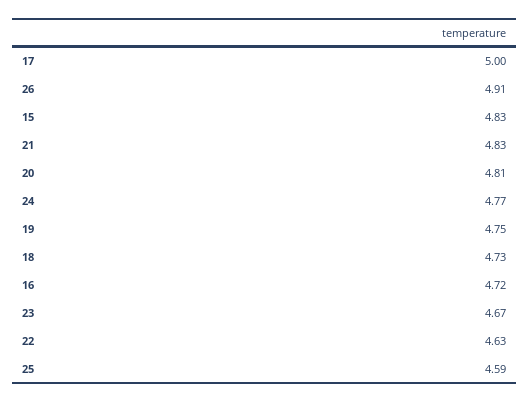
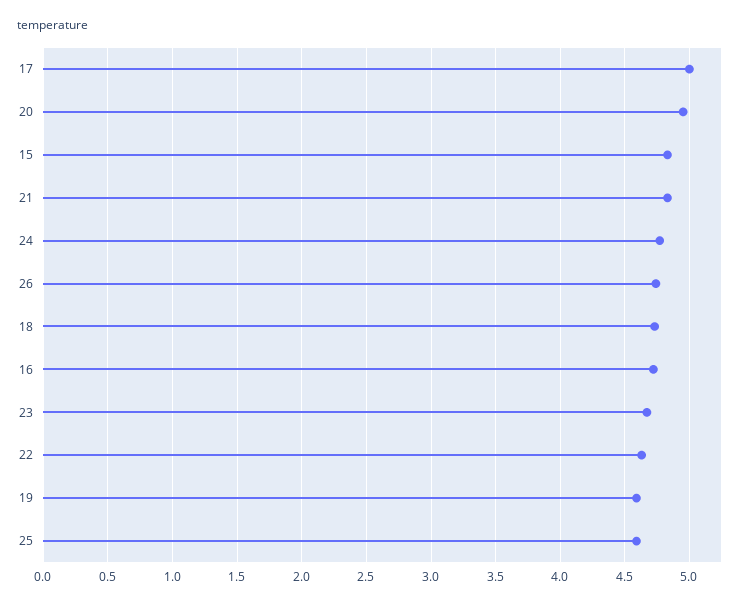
  {
    "17": 5,
-   "26": 4.91,
+   "26": 4.75,
    "15": 4.83,
    "21": 4.83,
-   "20": 4.81,
+   "20": 4.95,
    "24": 4.77,
-   "19": 4.75,
+   "19": 4.6,
    "18": 4.73,
    "16": 4.72,
    "23": 4.67,
    "22": 4.63,
    "25": 4.59
  }

